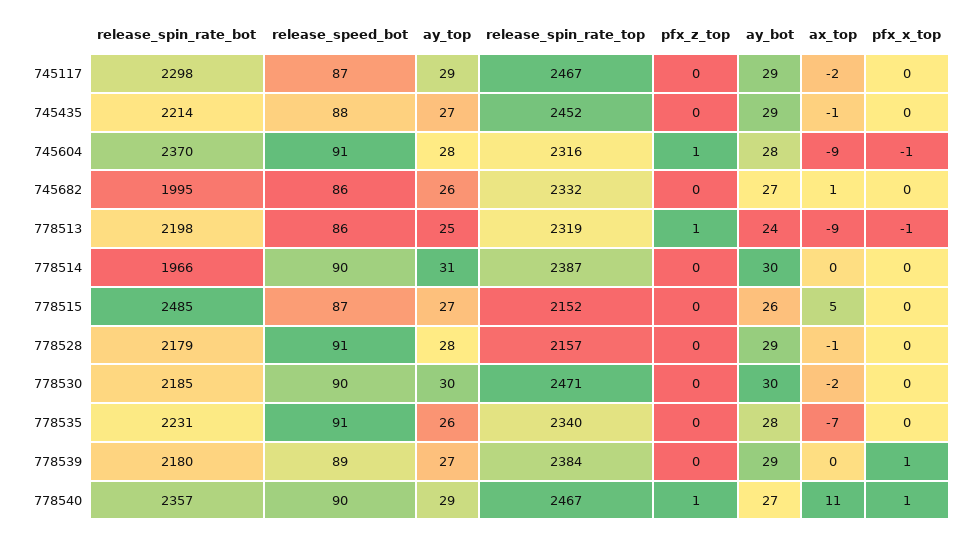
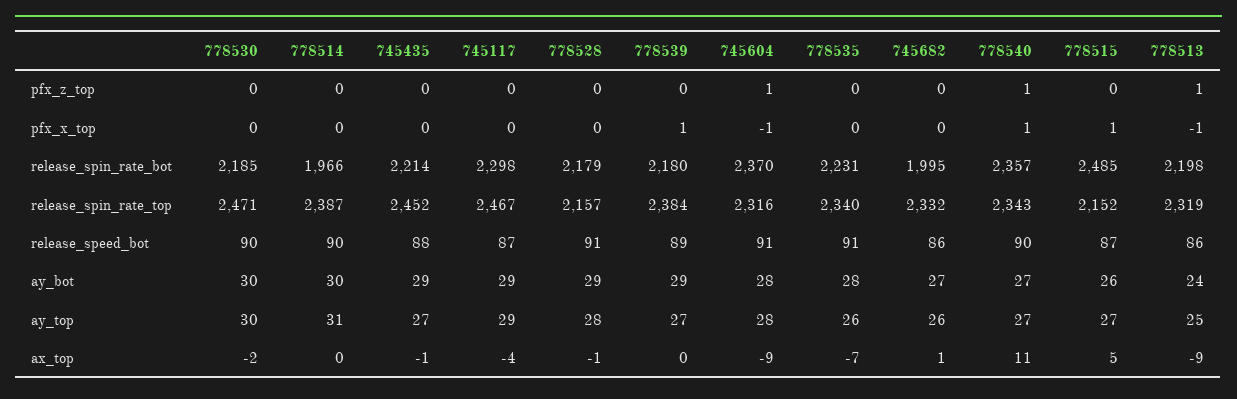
  {
    "release_spin_rate_bot": {
      "745117": 2298,
      "745435": 2214,
      "745604": 2370,
      "745682": 1995,
      "778513": 2198,
      "778514": 1966,
      "778515": 2485,
      "778528": 2179,
      "778530": 2185,
      "778535": 2231,
      "778539": 2180,
      "778540": 2357
    },
    "release_speed_bot": {
      "745117": 87,
      "745435": 88,
      "745604": 91,
      "745682": 86,
      "778513": 86,
      "778514": 90,
      "778515": 87,
      "778528": 91,
      "778530": 90,
      "778535": 91,
      "778539": 89,
      "778540": 90
    },
    "ay_top": {
      "745117": 29,
      "745435": 27,
      "745604": 28,
      "745682": 26,
      "778513": 25,
      "778514": 31,
      "778515": 27,
      "778528": 28,
      "778530": 30,
      "778535": 26,
      "778539": 27,
-     "778540": 29
+     "778540": 27
    },
    "release_spin_rate_top": {
      "745117": 2467,
      "745435": 2452,
      "745604": 2316,
      "745682": 2332,
      "778513": 2319,
      "778514": 2387,
      "778515": 2152,
      "778528": 2157,
      "778530": 2471,
      "778535": 2340,
      "778539": 2384,
-     "778540": 2467
+     "778540": 2343
    },
    "pfx_z_top": {
      "745117": 0,
      "745435": 0,
      "745604": 1,
      "745682": 0,
      "778513": 1,
      "778514": 0,
      "778515": 0,
      "778528": 0,
      "778530": 0,
      "778535": 0,
      "778539": 0,
      "778540": 1
    },
    "ay_bot": {
      "745117": 29,
      "745435": 29,
      "745604": 28,
      "745682": 27,
      "778513": 24,
      "778514": 30,
      "778515": 26,
      "778528": 29,
      "778530": 30,
      "778535": 28,
      "778539": 29,
      "778540": 27
    },
    "ax_top": {
-     "745117": -2,
+     "745117": -4,
      "745435": -1,
      "745604": -9,
      "745682": 1,
      "778513": -9,
      "778514": 0,
      "778515": 5,
      "778528": -1,
      "778530": -2,
      "778535": -7,
      "778539": 0,
      "778540": 11
    },
    "pfx_x_top": {
      "745117": 0,
      "745435": 0,
      "745604": -1,
      "745682": 0,
      "778513": -1,
      "778514": 0,
-     "778515": 0,
+     "778515": 1,
      "778528": 0,
      "778530": 0,
      "778535": 0,
      "778539": 1,
      "778540": 1
    }
  }

